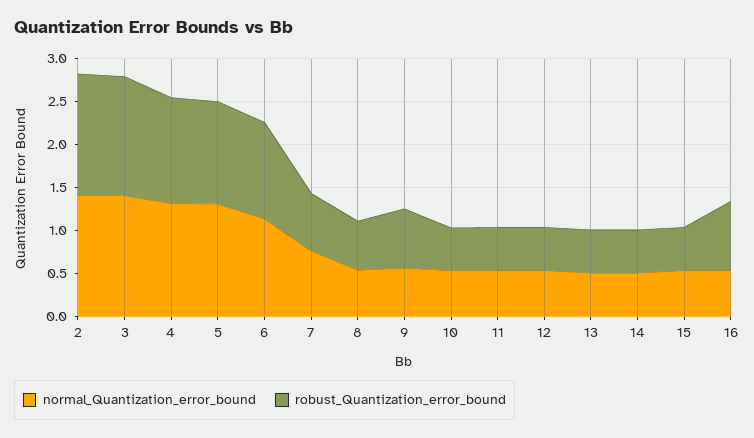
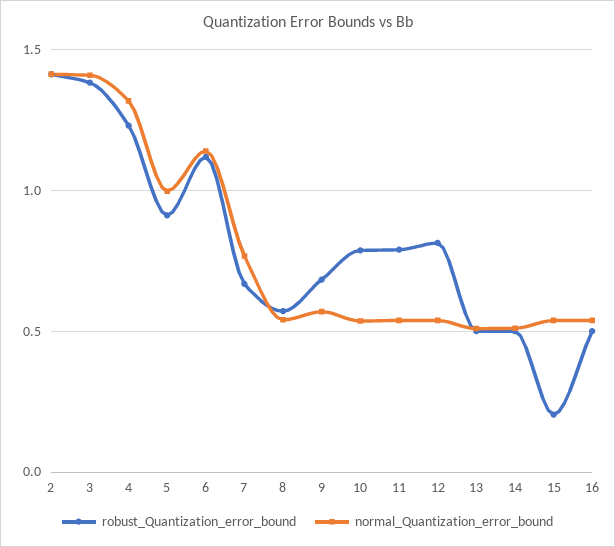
  {
    "normal_Quantization_error_bound": {
      "2": 1.4,
      "3": 1.4,
      "4": 1.3,
-     "5": 1.3,
+     "5": 1,
      "6": 1.15,
      "7": 0.75,
      "8": 0.55,
      "9": 0.55,
      "10": 0.55,
      "11": 0.55,
      "12": 0.55,
      "13": 0.5,
      "14": 0.5,
      "15": 0.55,
      "16": 0.55
    },
    "robust_Quantization_error_bound": {
      "2": 1.4,
      "3": 1.4,
      "4": 1.25,
-     "5": 1.2,
+     "5": 0.9,
      "6": 1.1,
      "7": 0.65,
      "8": 0.55,
      "9": 0.7,
-     "10": 0.5,
+     "10": 0.8,
-     "11": 0.5,
+     "11": 0.8,
-     "12": 0.5,
+     "12": 0.8,
      "13": 0.5,
      "14": 0.5,
-     "15": 0.5,
+     "15": 0.2,
-     "16": 0.8
+     "16": 0.5
    }
  }

